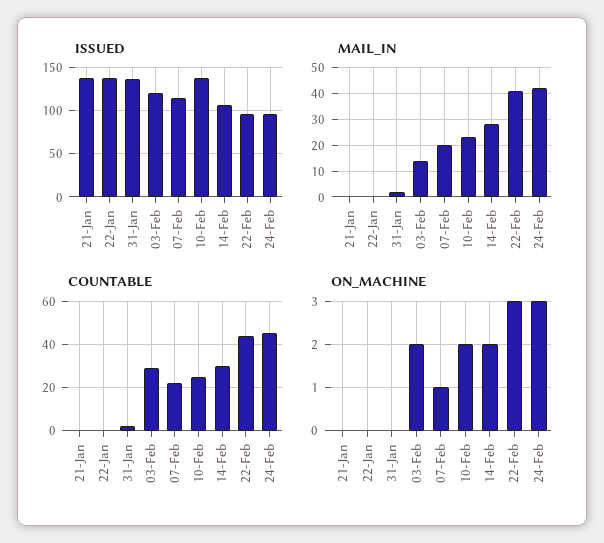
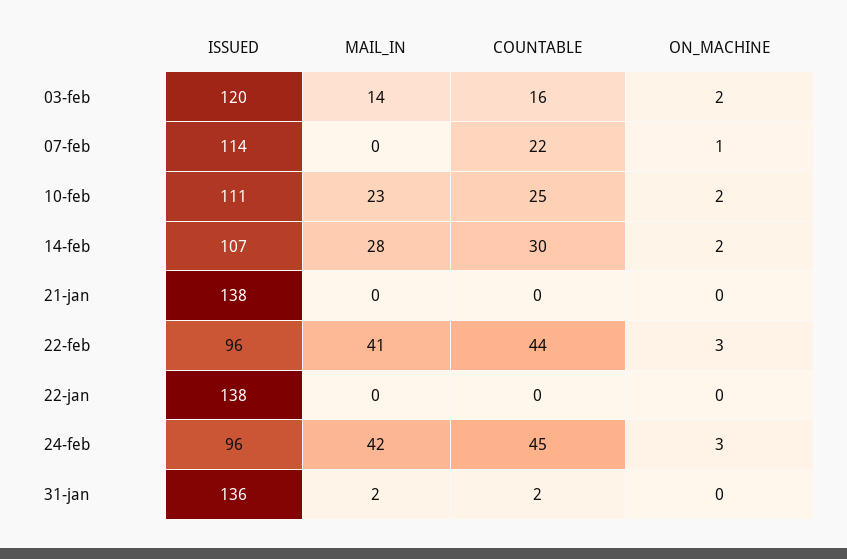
  {
    "ISSUED": {
      "21-Jan": 138,
      "22-Jan": 138,
      "31-Jan": 136,
      "03-Feb": 120,
      "07-Feb": 114,
-     "10-Feb": 140,
+     "10-Feb": 111,
      "14-Feb": 107,
      "22-Feb": 96,
      "24-Feb": 96
    },
    "MAIL_IN": {
      "21-Jan": 0,
      "22-Jan": 0,
      "31-Jan": 2,
      "03-Feb": 14,
-     "07-Feb": 20,
+     "07-Feb": 0,
      "10-Feb": 23,
      "14-Feb": 28,
      "22-Feb": 41,
      "24-Feb": 42
    },
    "COUNTABLE": {
      "21-Jan": 0,
      "22-Jan": 0,
      "31-Jan": 2,
-     "03-Feb": 30,
+     "03-Feb": 16,
      "07-Feb": 22,
      "10-Feb": 25,
      "14-Feb": 30,
      "22-Feb": 44,
      "24-Feb": 45
    },
    "ON_MACHINE": {
      "21-Jan": 0,
      "22-Jan": 0,
      "31-Jan": 0,
      "03-Feb": 2,
      "07-Feb": 1,
      "10-Feb": 2,
      "14-Feb": 2,
      "22-Feb": 3,
      "24-Feb": 3
    }
  }

